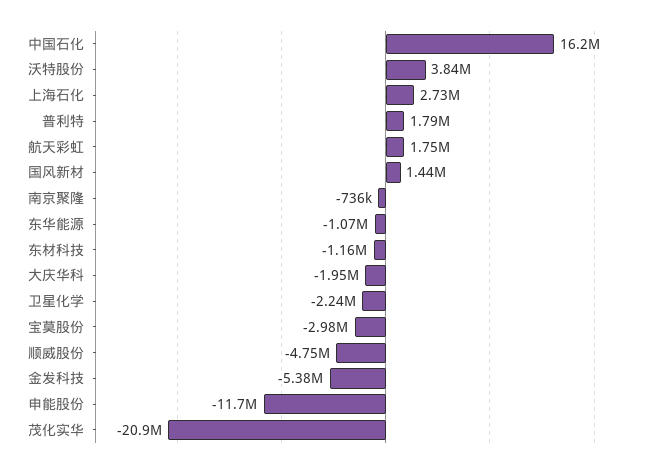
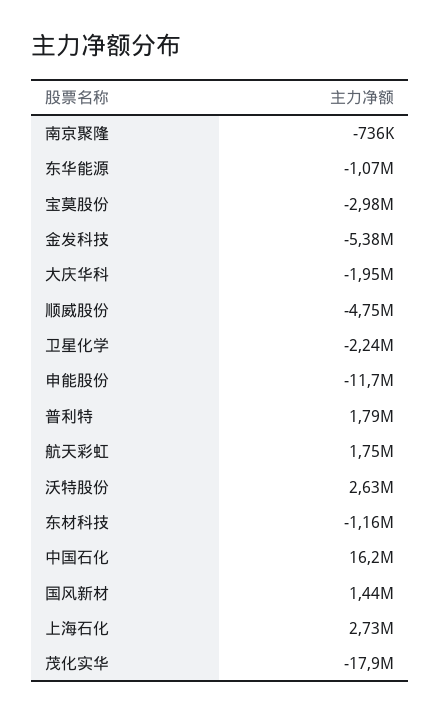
  {
    "中国石化": 16200000,
-   "沃特股份": 3840000,
+   "沃特股份": 2630000,
    "上海石化": 2730000,
    "普利特": 1790000,
    "航天彩虹": 1750000,
    "国风新材": 1440000,
    "南京聚隆": -736000,
    "东华能源": -1070000,
    "东材科技": -1160000,
    "大庆华科": -1950000,
    "卫星化学": -2240000,
    "宝莫股份": -2980000,
    "顺威股份": -4750000,
    "金发科技": -5380000,
    "申能股份": -11700000,
-   "茂化实华": -20900000
+   "茂化实华": -17900000
  }

